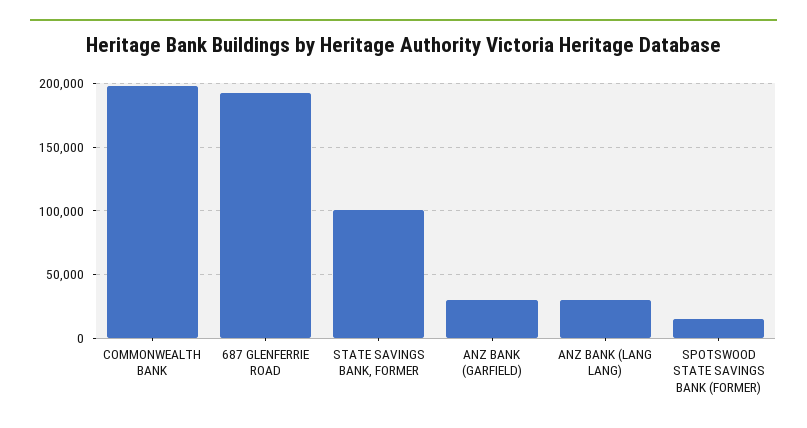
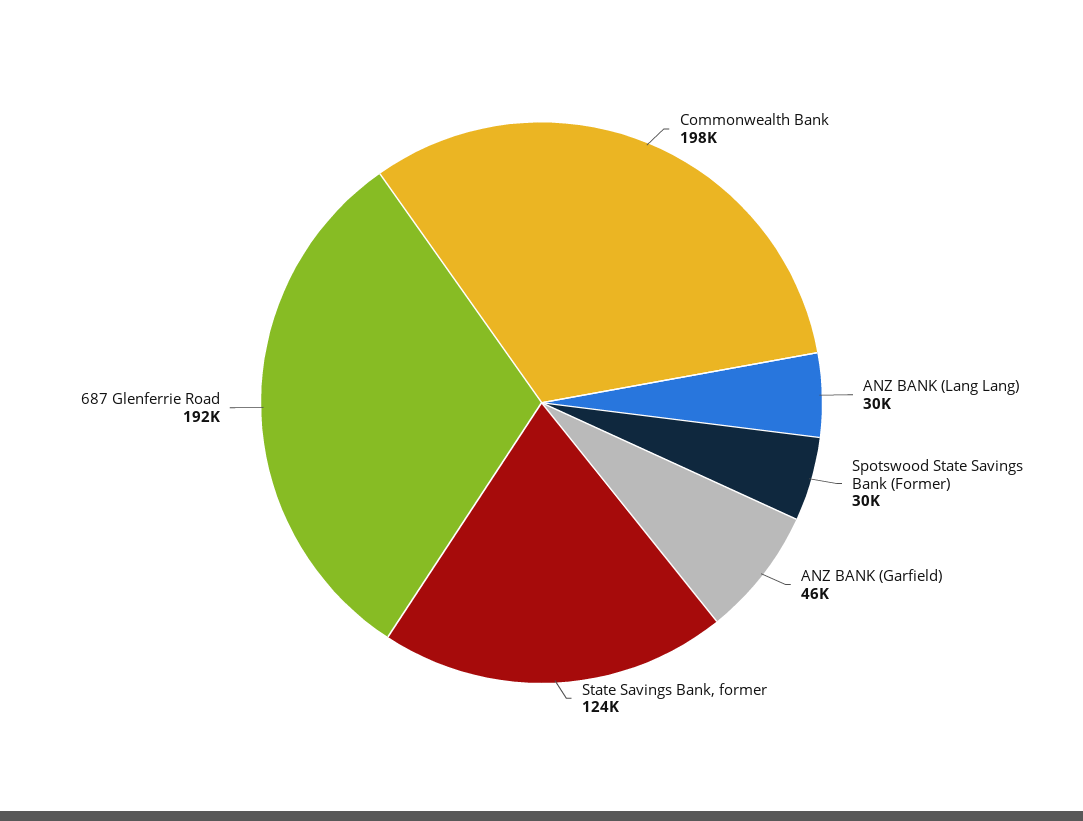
  {
    "COMMONWEALTH BANK": 198000,
    "687 GLENFERRIE ROAD": 192000,
-   "STATE SAVINGS BANK, FORMER": 100000,
+   "STATE SAVINGS BANK, FORMER": 124000,
-   "ANZ BANK (GARFIELD)": 30000,
+   "ANZ BANK (GARFIELD)": 46000,
    "ANZ BANK (LANG LANG)": 30000,
-   "SPOTSWOOD STATE SAVINGS BANK (FORMER)": 15000
+   "SPOTSWOOD STATE SAVINGS BANK (FORMER)": 30000
  }

